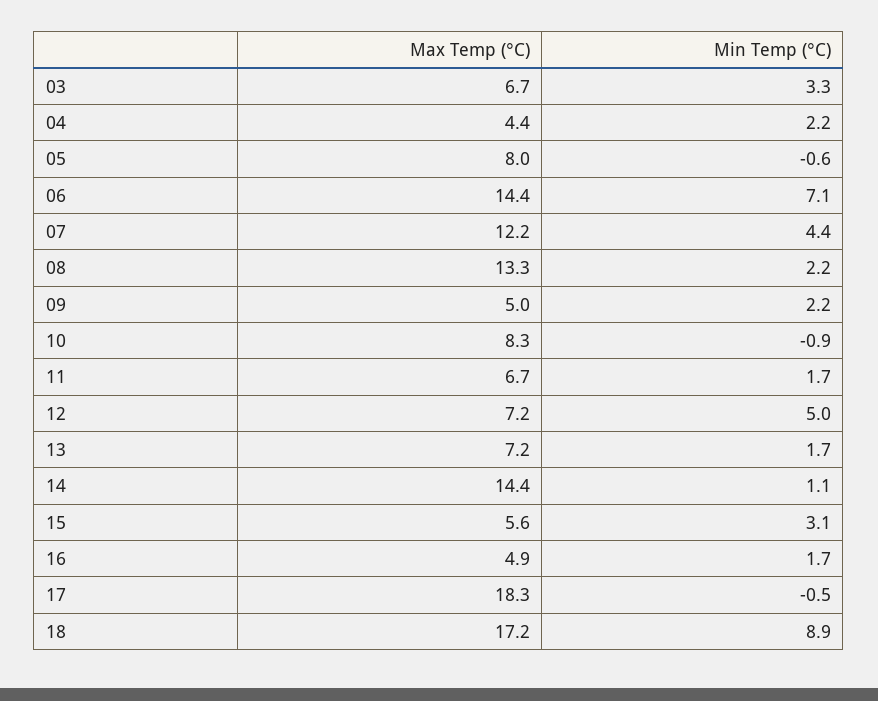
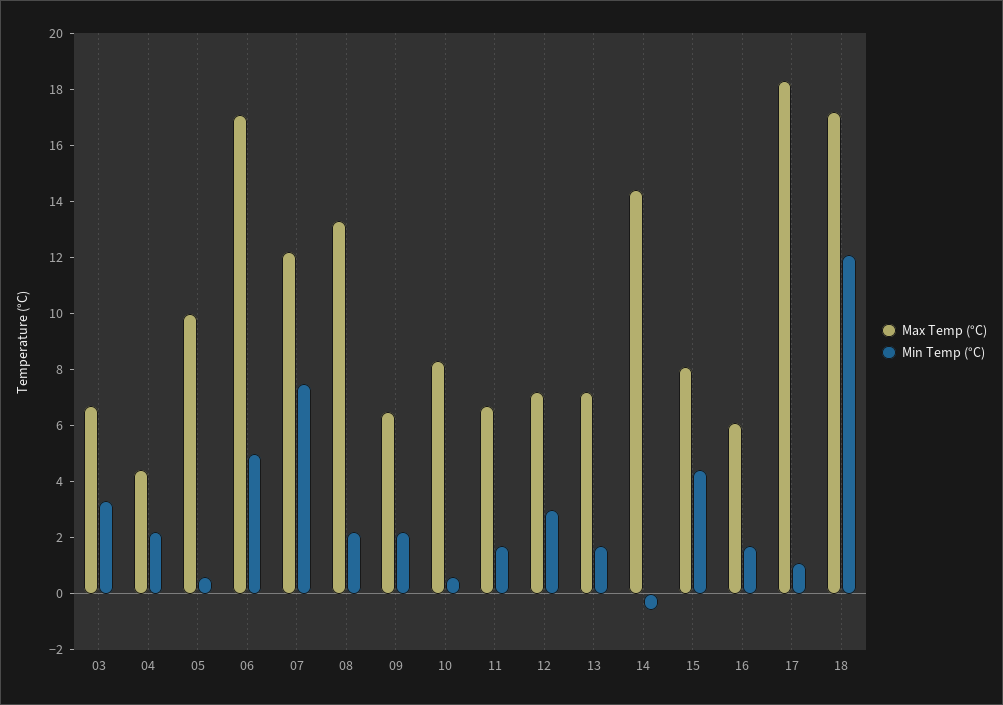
  {
    "Max Temp (°C)": {
      "03": 6.7,
      "04": 4.4,
-     "05": 8,
+     "05": 10,
-     "06": 14.4,
+     "06": 17,
      "07": 12.2,
      "08": 13.3,
-     "09": 5,
+     "09": 6.5,
      "10": 8.3,
      "11": 6.7,
      "12": 7.2,
      "13": 7.2,
      "14": 14.4,
-     "15": 5.6,
+     "15": 8,
-     "16": 4.9,
+     "16": 6,
      "17": 18.3,
      "18": 17.2
    },
    "Min Temp (°C)": {
      "03": 3.3,
      "04": 2.2,
-     "05": -0.6,
+     "05": 0.5,
-     "06": 7.1,
+     "06": 5,
-     "07": 4.4,
+     "07": 7.5,
      "08": 2.2,
      "09": 2.2,
-     "10": -0.9,
+     "10": 0.5,
      "11": 1.7,
-     "12": 5,
+     "12": 3,
      "13": 1.7,
-     "14": 1.1,
+     "14": -0.5,
-     "15": 3.1,
+     "15": 4.5,
      "16": 1.7,
-     "17": -0.5,
+     "17": 1,
-     "18": 8.9
+     "18": 12
    }
  }

